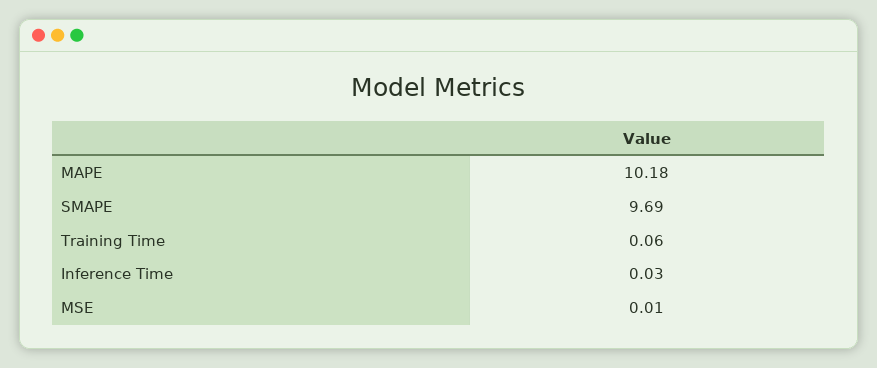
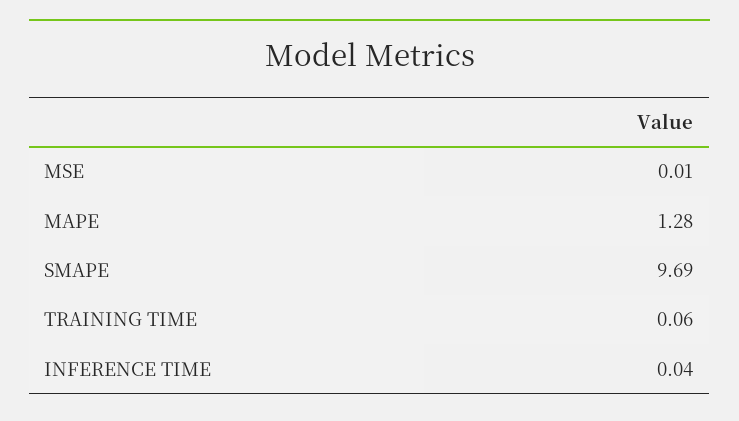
  {
-   "MAPE": 10.18,
+   "MAPE": 1.28,
    "SMAPE": 9.69,
    "Training Time": 0.06,
-   "Inference Time": 0.03,
+   "Inference Time": 0.04,
    "MSE": 0.01
  }

